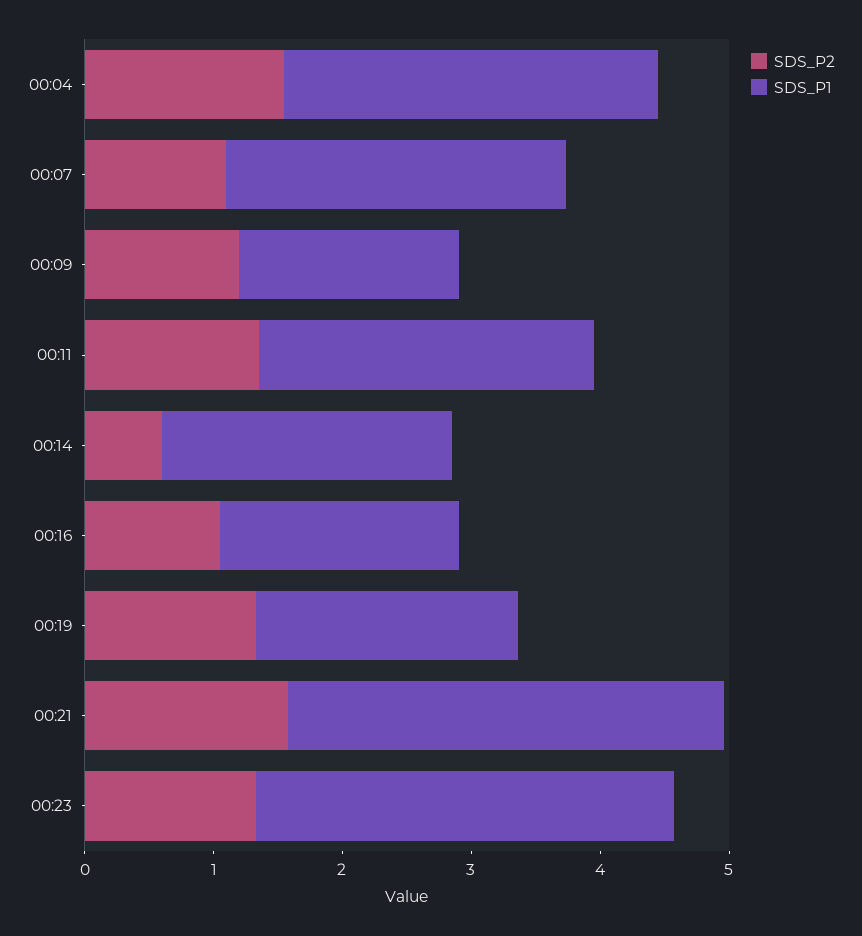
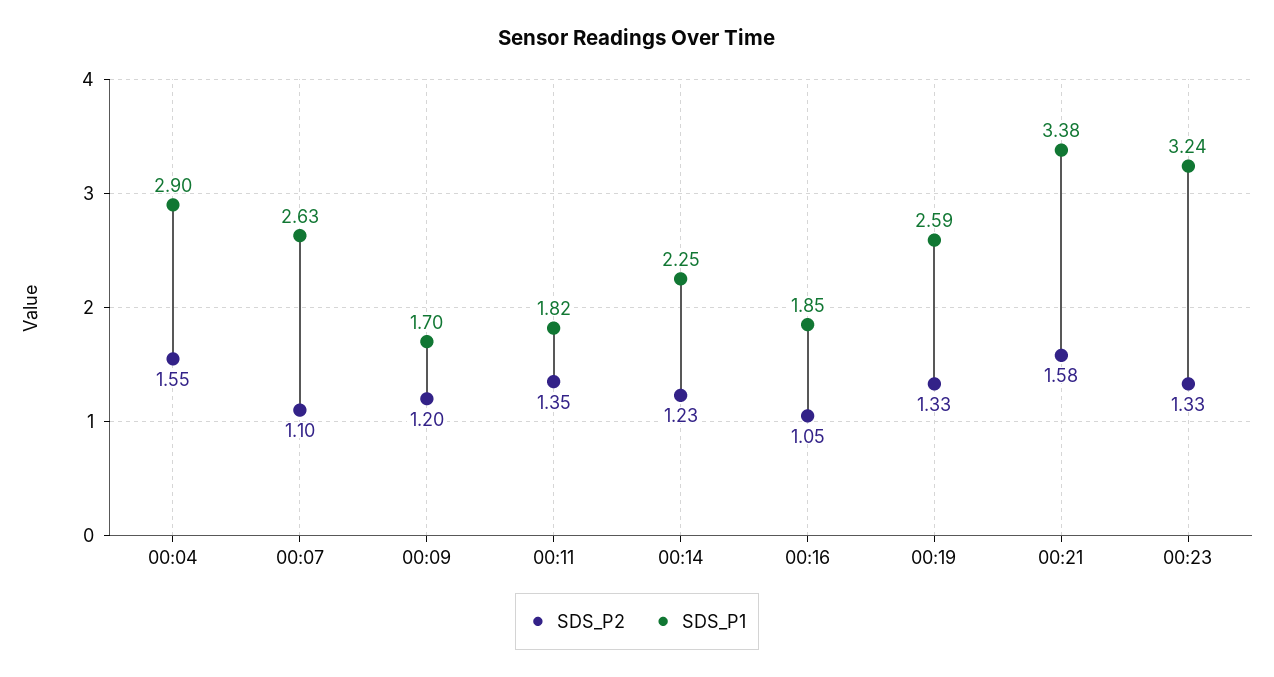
  {
    "SDS_P2": {
      "00:04": 1.55,
      "00:07": 1.1,
      "00:09": 1.2,
      "00:11": 1.35,
-     "00:14": 0.6,
+     "00:14": 1.23,
      "00:16": 1.05,
      "00:19": 1.33,
      "00:21": 1.58,
      "00:23": 1.33
    },
    "SDS_P1": {
      "00:04": 2.9,
      "00:07": 2.63,
      "00:09": 1.7,
-     "00:11": 2.6,
+     "00:11": 1.82,
      "00:14": 2.25,
      "00:16": 1.85,
-     "00:19": 2,
+     "00:19": 2.59,
      "00:21": 3.38,
      "00:23": 3.24
    }
  }

